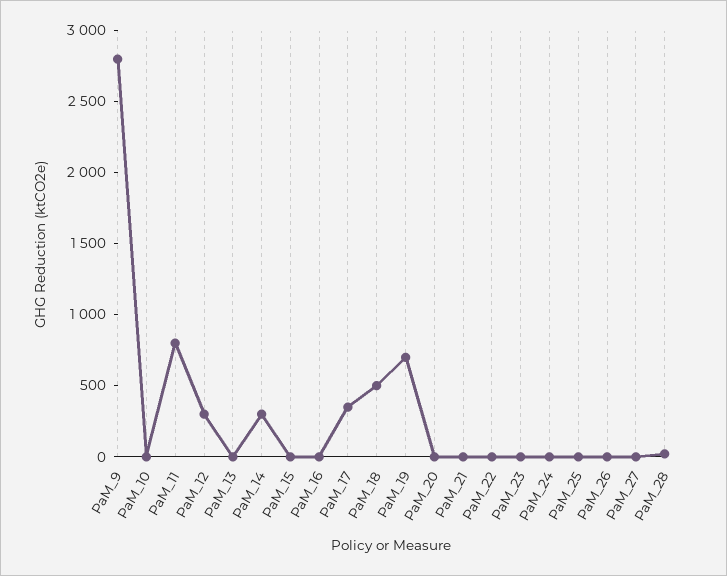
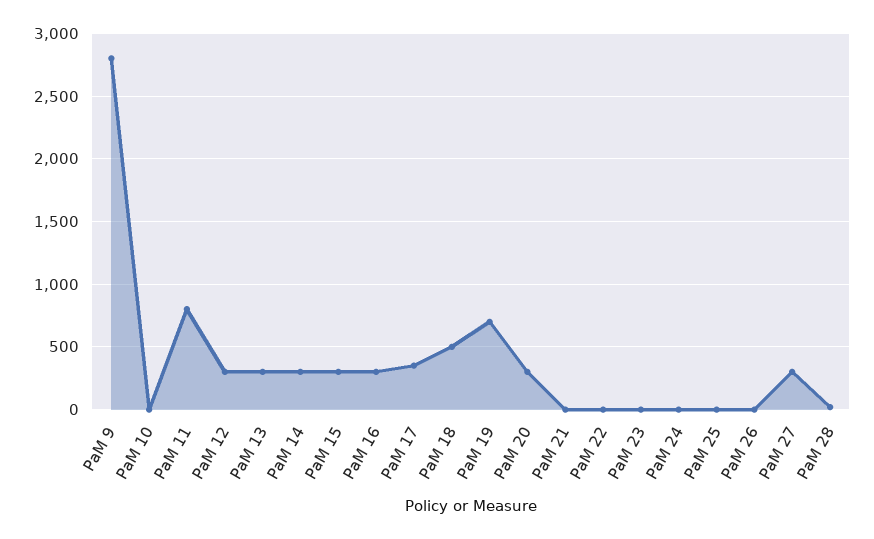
  {
    "PaM_9": 2800,
    "PaM_10": 0,
    "PaM_11": 800,
    "PaM_12": 300,
-   "PaM_13": 0,
+   "PaM_13": 300,
    "PaM_14": 300,
-   "PaM_15": 0,
+   "PaM_15": 300,
-   "PaM_16": 0,
+   "PaM_16": 300,
    "PaM_17": 350,
    "PaM_18": 500,
    "PaM_19": 700,
-   "PaM_20": 0,
+   "PaM_20": 300,
    "PaM_21": 0,
    "PaM_22": 0,
    "PaM_23": 0,
    "PaM_24": 0,
    "PaM_25": 0,
    "PaM_26": 0,
-   "PaM_27": 0,
+   "PaM_27": 300,
    "PaM_28": 0
  }

